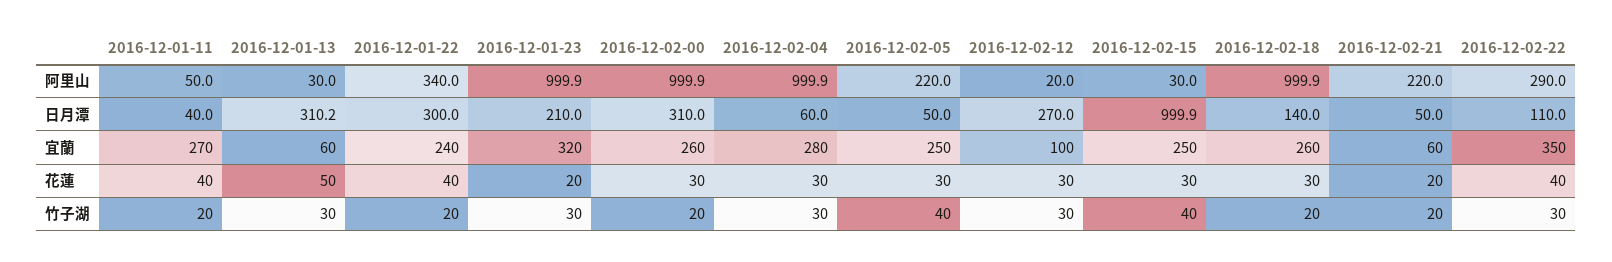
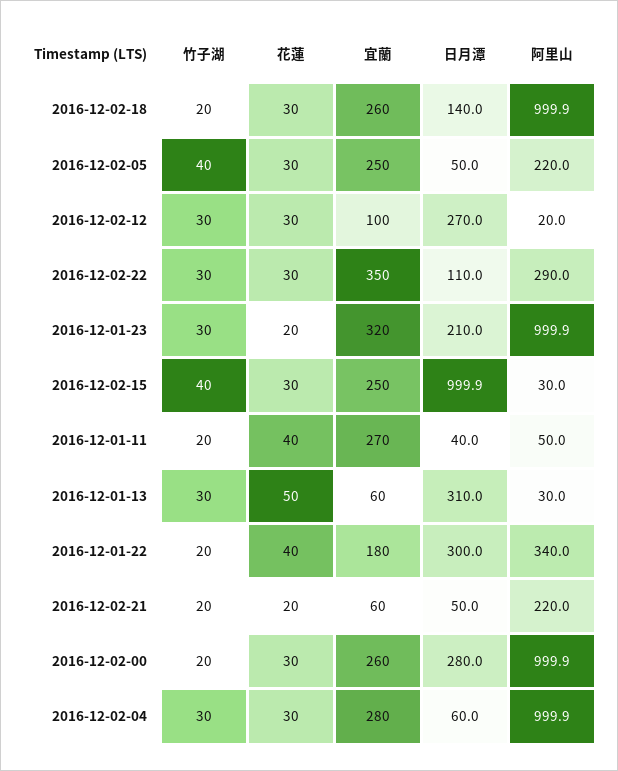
  {
    "2016-12-01-11": {
      "阿里山": 50,
      "日月潭": 40,
      "宜蘭": 270,
      "花蓮": 40,
      "竹子湖": 20
    },
    "2016-12-01-13": {
      "阿里山": 30,
-     "日月潭": 310.2,
+     "日月潭": 310,
      "宜蘭": 60,
      "花蓮": 50,
      "竹子湖": 30
    },
    "2016-12-01-22": {
      "阿里山": 340,
      "日月潭": 300,
-     "宜蘭": 240,
+     "宜蘭": 180,
      "花蓮": 40,
      "竹子湖": 20
    },
    "2016-12-01-23": {
      "阿里山": 999.9,
      "日月潭": 210,
      "宜蘭": 320,
      "花蓮": 20,
      "竹子湖": 30
    },
    "2016-12-02-00": {
      "阿里山": 999.9,
-     "日月潭": 310,
+     "日月潭": 280,
      "宜蘭": 260,
      "花蓮": 30,
      "竹子湖": 20
    },
    "2016-12-02-04": {
      "阿里山": 999.9,
      "日月潭": 60,
      "宜蘭": 280,
      "花蓮": 30,
      "竹子湖": 30
    },
    "2016-12-02-05": {
      "阿里山": 220,
      "日月潭": 50,
      "宜蘭": 250,
      "花蓮": 30,
      "竹子湖": 40
    },
    "2016-12-02-12": {
      "阿里山": 20,
      "日月潭": 270,
      "宜蘭": 100,
      "花蓮": 30,
      "竹子湖": 30
    },
    "2016-12-02-15": {
      "阿里山": 30,
      "日月潭": 999.9,
      "宜蘭": 250,
      "花蓮": 30,
      "竹子湖": 40
    },
    "2016-12-02-18": {
      "阿里山": 999.9,
      "日月潭": 140,
      "宜蘭": 260,
      "花蓮": 30,
      "竹子湖": 20
    },
    "2016-12-02-21": {
      "阿里山": 220,
      "日月潭": 50,
      "宜蘭": 60,
      "花蓮": 20,
      "竹子湖": 20
    },
    "2016-12-02-22": {
      "阿里山": 290,
      "日月潭": 110,
      "宜蘭": 350,
-     "花蓮": 40,
+     "花蓮": 30,
      "竹子湖": 30
    }
  }

